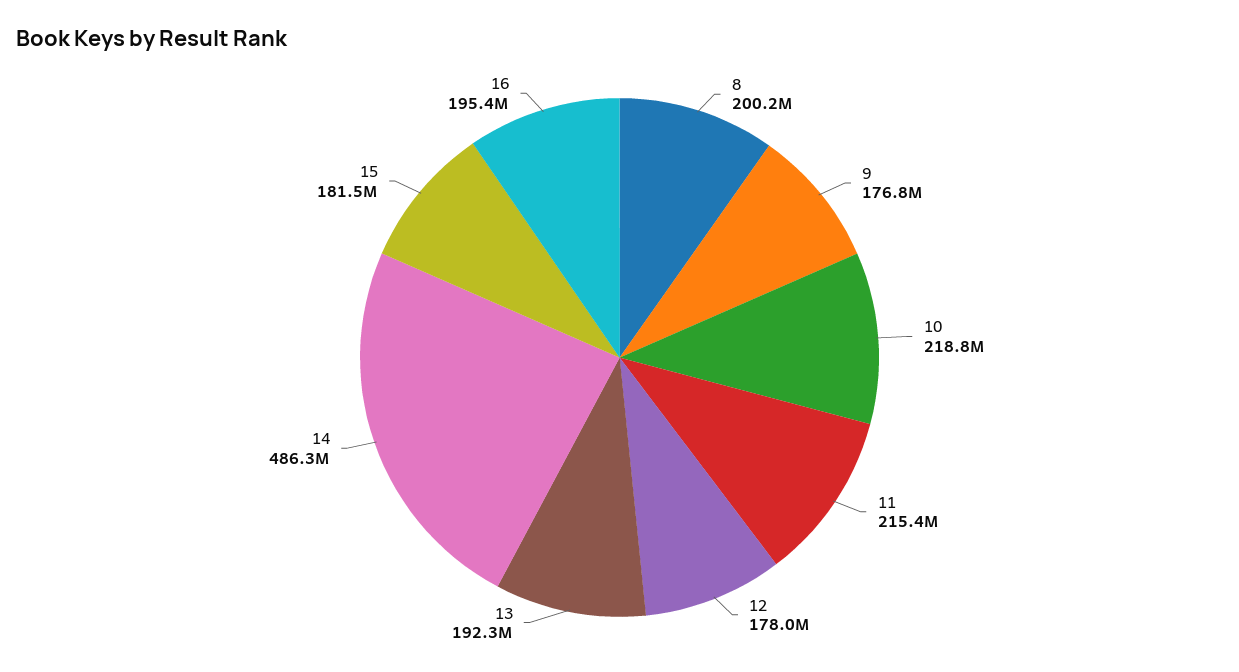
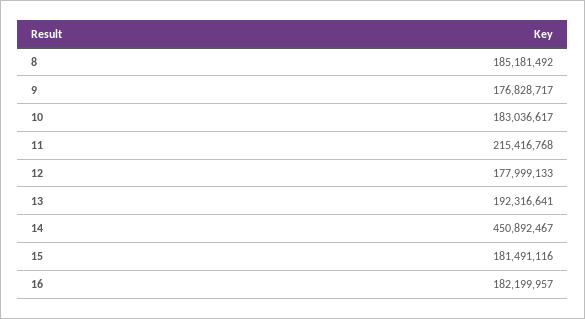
  {
-   "8": 200200000,
+   "8": 185181492,
    "9": 176828717,
-   "10": 218800000,
+   "10": 183036617,
    "11": 215416768,
    "12": 177999133,
    "13": 192316641,
-   "14": 486300000,
+   "14": 450892467,
    "15": 181491116,
-   "16": 195400000
+   "16": 182199957
  }

